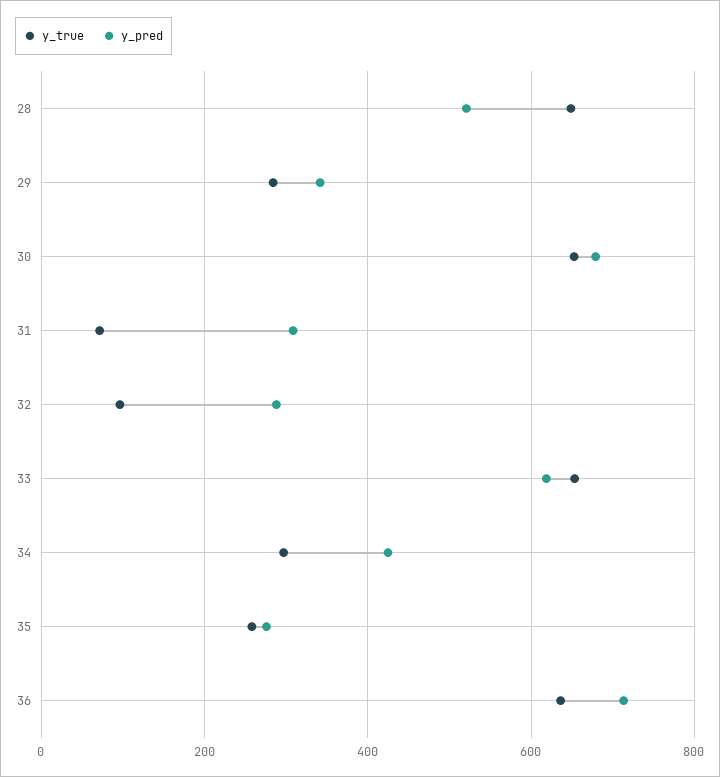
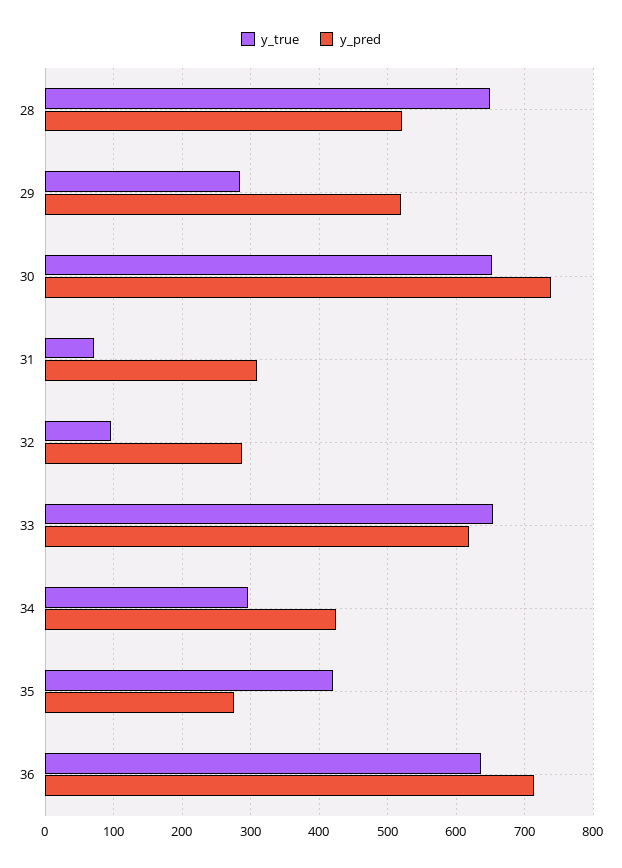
  {
    "y_true": {
      "28": 650,
      "29": 280,
      "30": 650,
      "31": 70,
      "32": 100,
      "33": 650,
      "34": 300,
-     "35": 260,
+     "35": 420,
      "36": 640
    },
    "y_pred": {
      "28": 520,
-     "29": 340,
+     "29": 520,
-     "30": 680,
+     "30": 740,
      "31": 310,
      "32": 290,
      "33": 620,
      "34": 420,
      "35": 280,
      "36": 710
    }
  }

